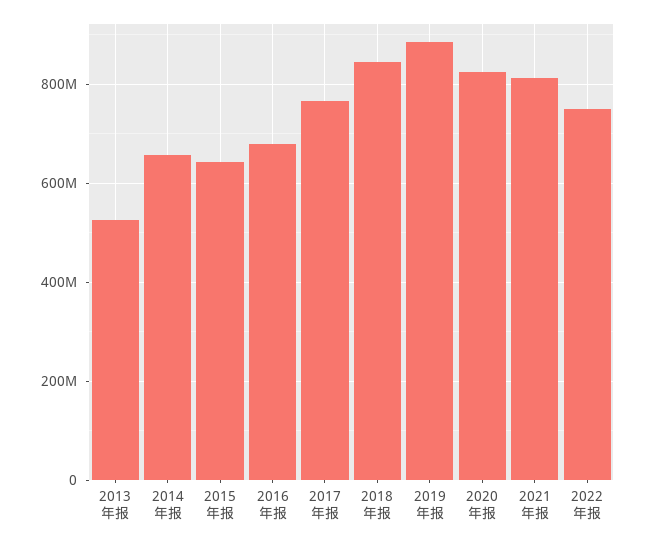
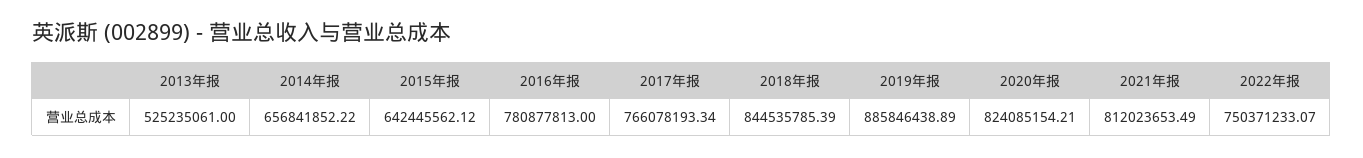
  {
    "2013年报": 525235061,
    "2014年报": 656841852.22,
    "2015年报": 642445562.12,
-   "2016年报": 680000000,
+   "2016年报": 780877813,
    "2017年报": 766078193.34,
    "2018年报": 844535785.39,
    "2019年报": 885846438.89,
    "2020年报": 824085154.21,
    "2021年报": 812023653.49,
    "2022年报": 750371233.07
  }

